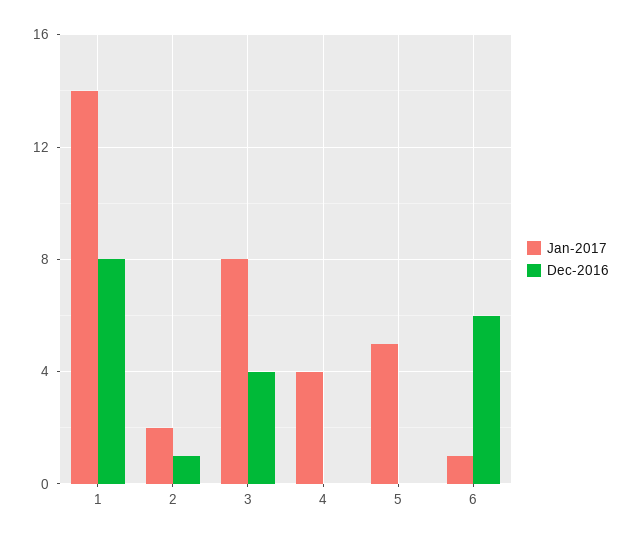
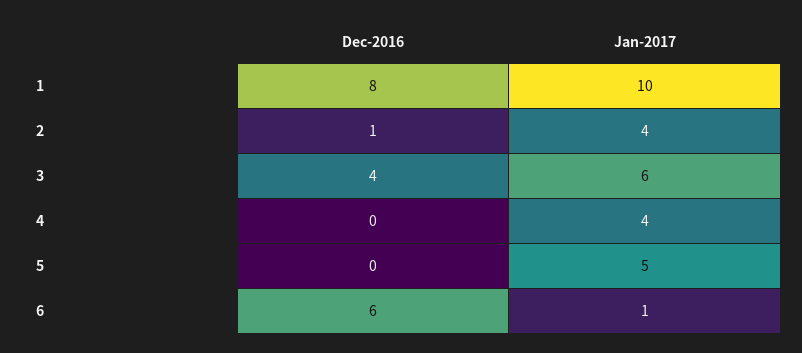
  {
    "Jan-2017": {
-     "1": 14,
+     "1": 10,
-     "2": 2,
+     "2": 4,
-     "3": 8,
+     "3": 6,
      "4": 4,
      "5": 5,
      "6": 1
    },
    "Dec-2016": {
      "1": 8,
      "2": 1,
      "3": 4,
      "4": 0,
      "5": 0,
      "6": 6
    }
  }

